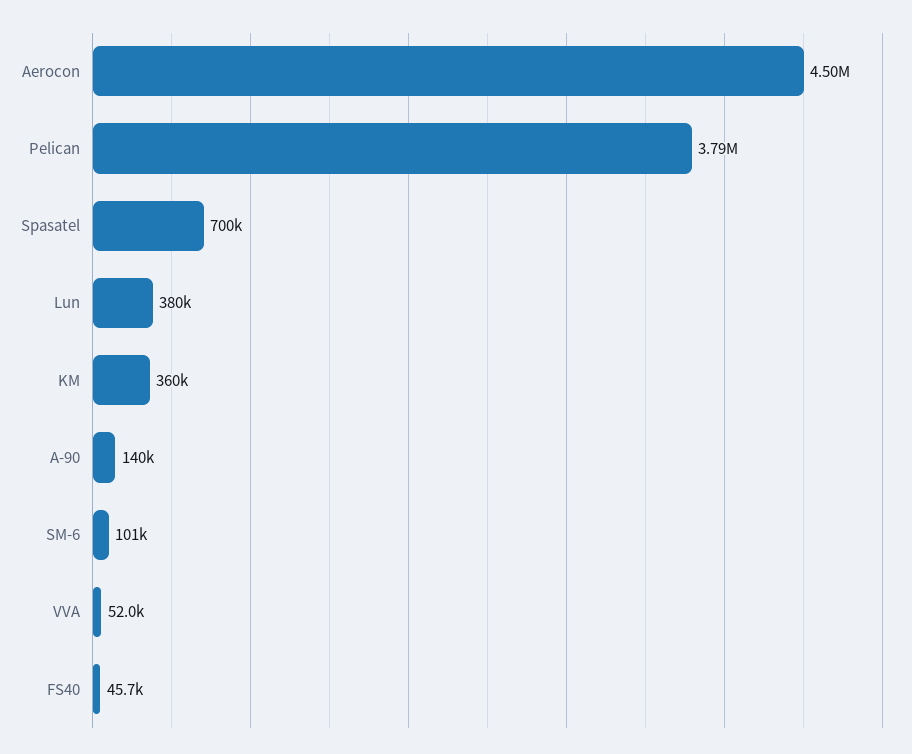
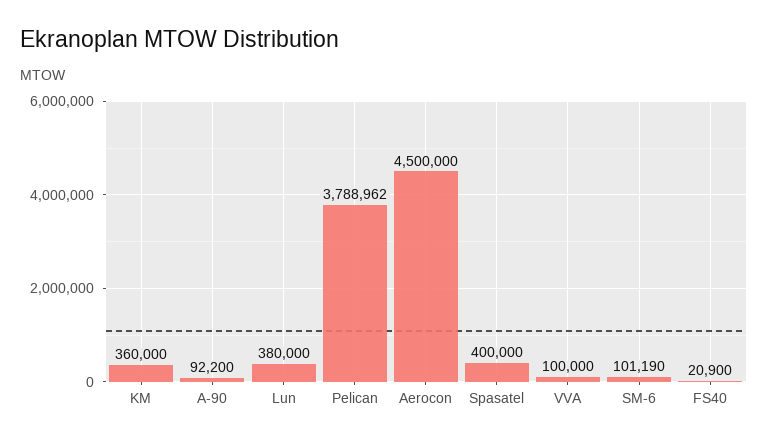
  {
    "Aerocon": 4500000,
    "Pelican": 3788962,
-   "Spasatel": 700000,
+   "Spasatel": 400000,
    "Lun": 380000,
    "KM": 360000,
-   "A-90": 140000,
+   "A-90": 92200,
    "SM-6": 101190,
-   "VVA": 52000,
+   "VVA": 100000,
-   "FS40": 45700
+   "FS40": 20900
  }

